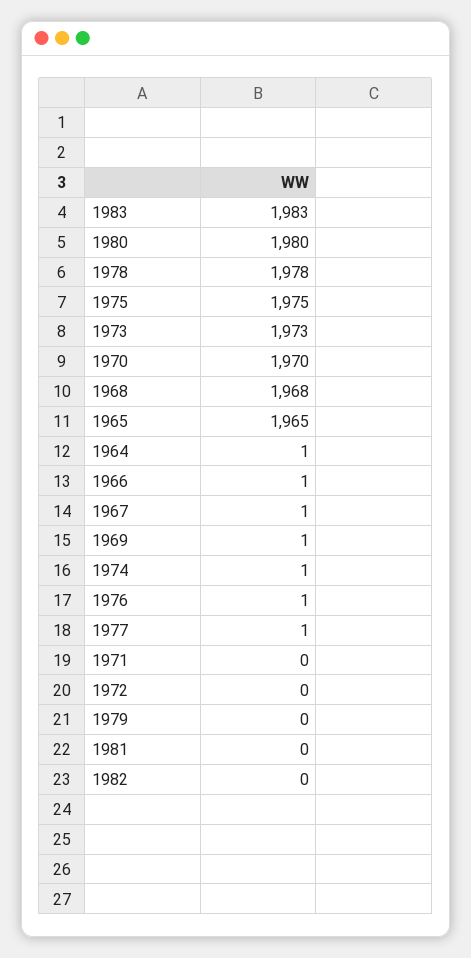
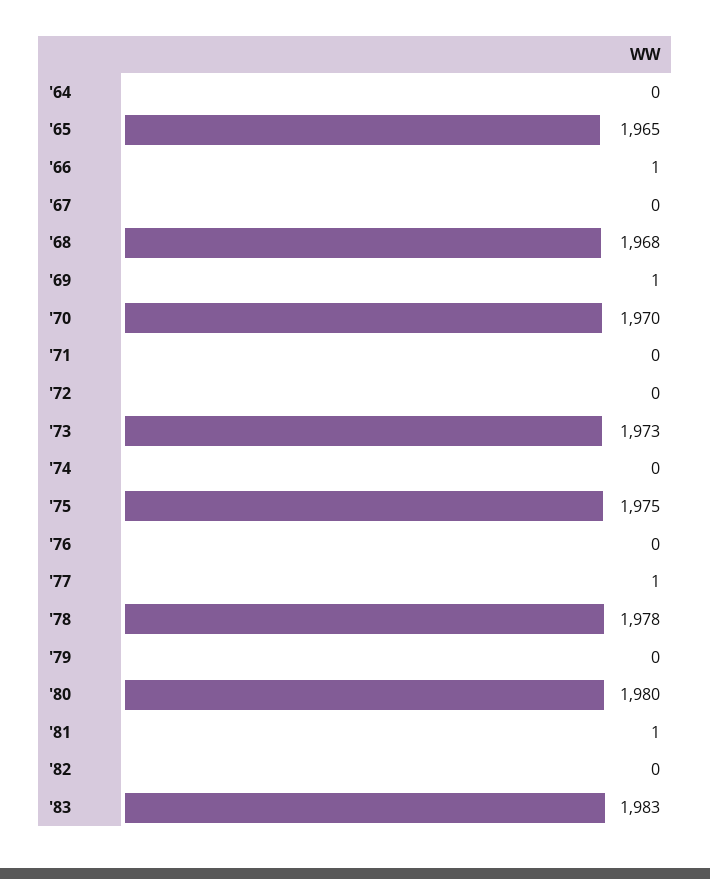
  {
    "1983": 1983,
    "1980": 1980,
    "1978": 1978,
    "1975": 1975,
    "1973": 1973,
    "1970": 1970,
    "1968": 1968,
    "1965": 1965,
-   "1964": 1,
+   "1964": 0,
    "1966": 1,
-   "1967": 1,
+   "1967": 0,
    "1969": 1,
-   "1974": 1,
+   "1974": 0,
-   "1976": 1,
+   "1976": 0,
    "1977": 1,
    "1971": 0,
    "1972": 0,
    "1979": 0,
-   "1981": 0,
+   "1981": 1,
    "1982": 0
  }

